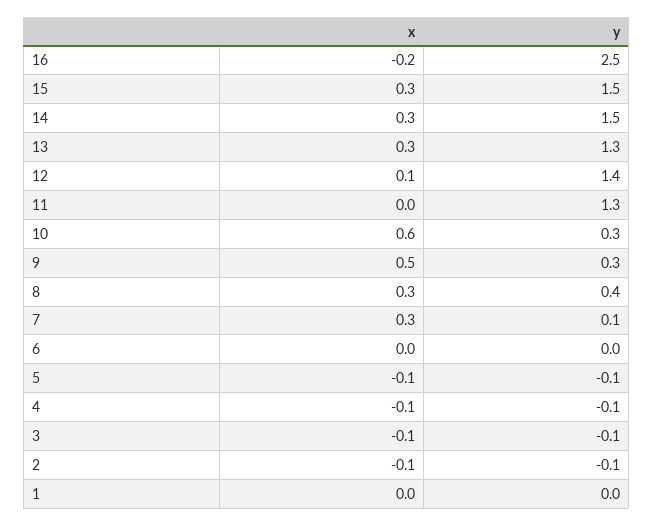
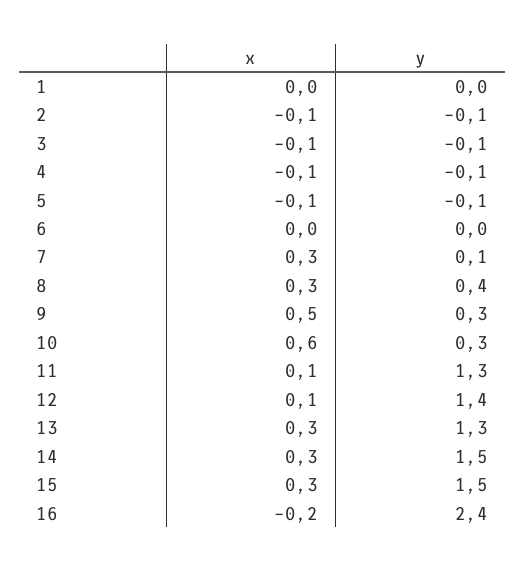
  {
    "x": {
      "16": -0.2,
      "15": 0.3,
      "14": 0.3,
      "13": 0.3,
      "12": 0.1,
-     "11": 0,
+     "11": 0.1,
      "10": 0.6,
      "9": 0.5,
      "8": 0.3,
      "7": 0.3,
      "6": 0,
      "5": -0.1,
      "4": -0.1,
      "3": -0.1,
      "2": -0.1,
      "1": 0
    },
    "y": {
-     "16": 2.5,
+     "16": 2.4,
      "15": 1.5,
      "14": 1.5,
      "13": 1.3,
      "12": 1.4,
      "11": 1.3,
      "10": 0.3,
      "9": 0.3,
      "8": 0.4,
      "7": 0.1,
      "6": 0,
      "5": -0.1,
      "4": -0.1,
      "3": -0.1,
      "2": -0.1,
      "1": 0
    }
  }

